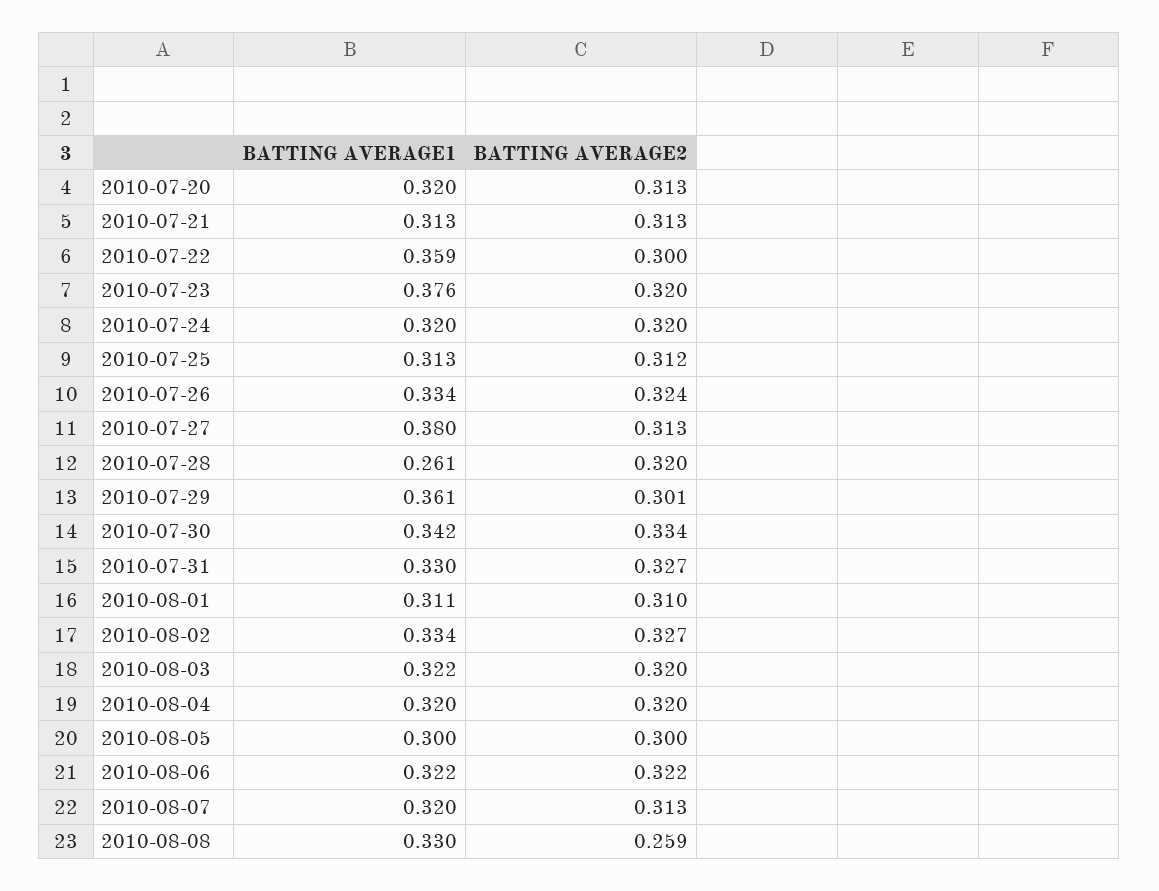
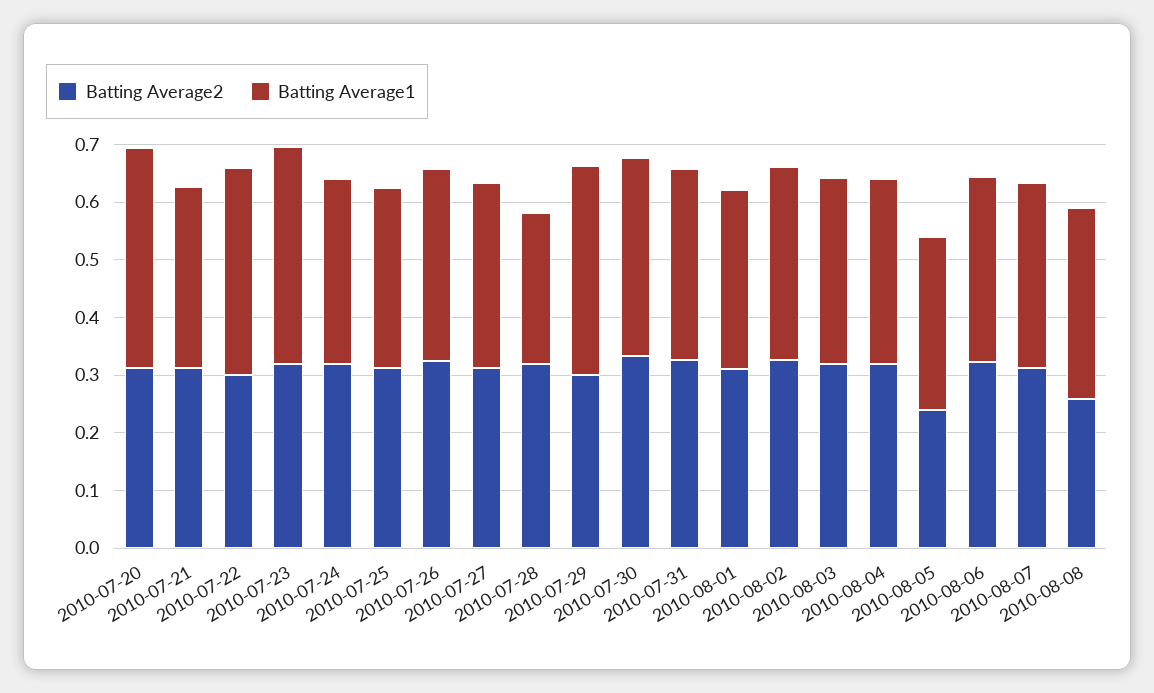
  {
    "BATTING AVERAGE1": {
-     "2010-07-20": 0.32,
+     "2010-07-20": 0.38,
      "2010-07-21": 0.313,
      "2010-07-22": 0.359,
      "2010-07-23": 0.376,
      "2010-07-24": 0.32,
      "2010-07-25": 0.313,
      "2010-07-26": 0.334,
-     "2010-07-27": 0.38,
+     "2010-07-27": 0.32,
      "2010-07-28": 0.261,
      "2010-07-29": 0.361,
      "2010-07-30": 0.342,
      "2010-07-31": 0.33,
      "2010-08-01": 0.311,
      "2010-08-02": 0.334,
      "2010-08-03": 0.322,
      "2010-08-04": 0.32,
      "2010-08-05": 0.3,
      "2010-08-06": 0.322,
      "2010-08-07": 0.32,
      "2010-08-08": 0.33
    },
    "BATTING AVERAGE2": {
      "2010-07-20": 0.313,
      "2010-07-21": 0.313,
      "2010-07-22": 0.3,
      "2010-07-23": 0.32,
      "2010-07-24": 0.32,
      "2010-07-25": 0.312,
      "2010-07-26": 0.324,
      "2010-07-27": 0.313,
      "2010-07-28": 0.32,
      "2010-07-29": 0.301,
      "2010-07-30": 0.334,
      "2010-07-31": 0.327,
      "2010-08-01": 0.31,
      "2010-08-02": 0.327,
      "2010-08-03": 0.32,
      "2010-08-04": 0.32,
-     "2010-08-05": 0.3,
+     "2010-08-05": 0.24,
      "2010-08-06": 0.322,
      "2010-08-07": 0.313,
      "2010-08-08": 0.259
    }
  }

